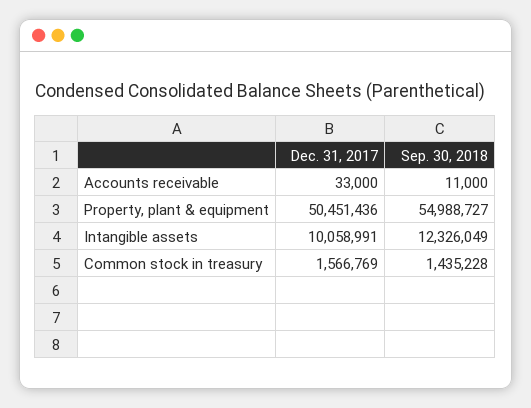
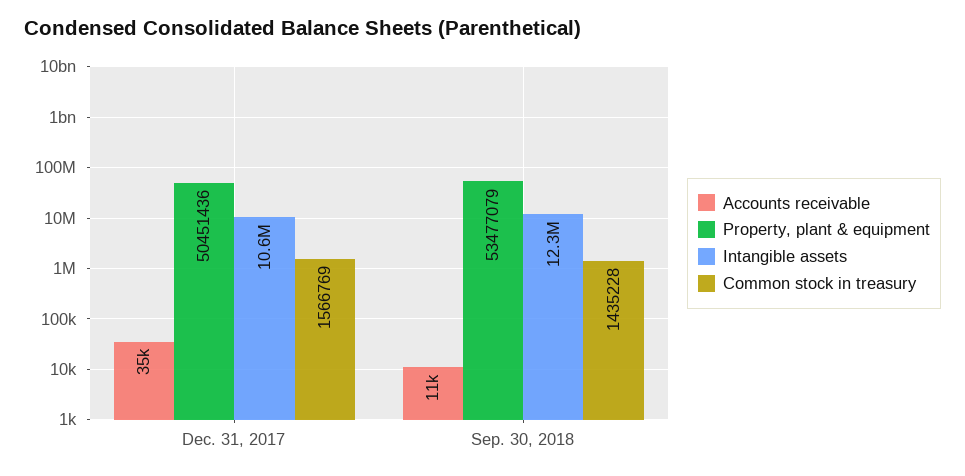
  {
    "Accounts receivable": {
-     "Dec. 31, 2017": 33000,
+     "Dec. 31, 2017": 35000,
      "Sep. 30, 2018": 11000
    },
    "Property, plant & equipment": {
      "Dec. 31, 2017": 50451436,
-     "Sep. 30, 2018": 54988727
+     "Sep. 30, 2018": 53477079
    },
    "Intangible assets": {
-     "Dec. 31, 2017": 10058991,
+     "Dec. 31, 2017": 10600000,
      "Sep. 30, 2018": 12326049
    },
    "Common stock in treasury": {
      "Dec. 31, 2017": 1566769,
      "Sep. 30, 2018": 1435228
    }
  }

